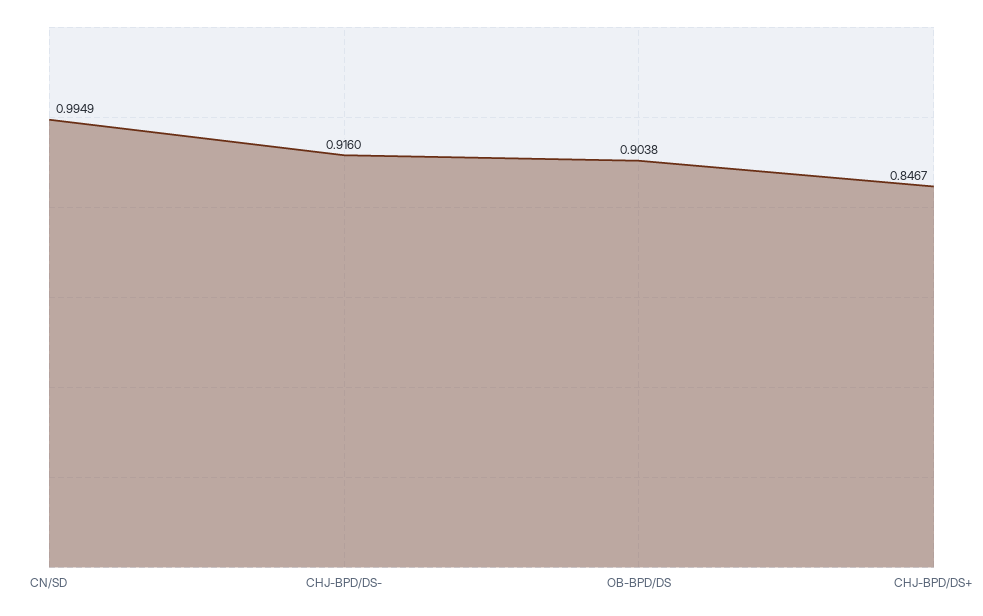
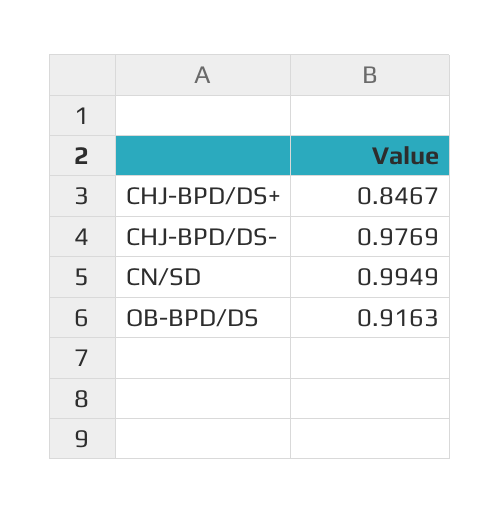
  {
    "CN/SD": 0.9949,
-   "CHJ-BPD/DS-": 0.916,
+   "CHJ-BPD/DS-": 0.9769,
-   "OB-BPD/DS": 0.9038,
+   "OB-BPD/DS": 0.9163,
    "CHJ-BPD/DS+": 0.8467
  }

